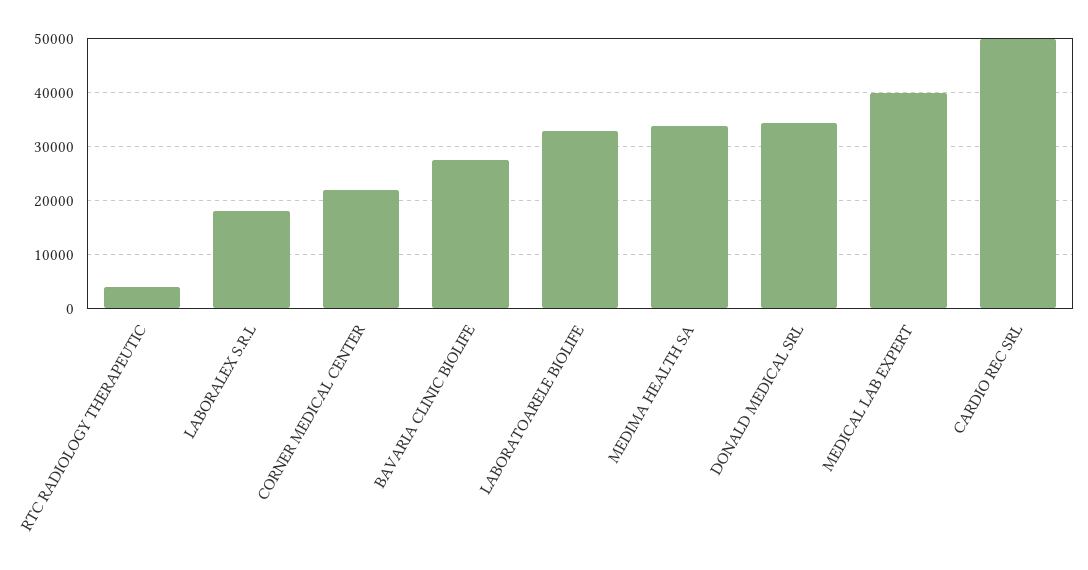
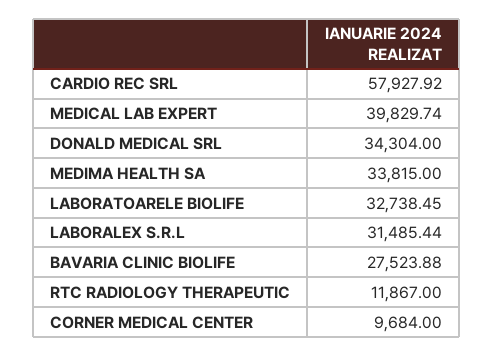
  {
-   "RTC RADIOLOGY THERAPEUTIC": 4000,
+   "RTC RADIOLOGY THERAPEUTIC": 11867,
-   "LABORALEX S.R.L": 18000,
+   "LABORALEX S.R.L": 31485.44,
-   "CORNER MEDICAL CENTER": 22000,
+   "CORNER MEDICAL CENTER": 9684,
    "BAVARIA CLINIC BIOLIFE": 27523.88,
    "LABORATOARELE BIOLIFE": 32738.45,
    "MEDIMA HEALTH SA": 33815,
    "DONALD MEDICAL SRL": 34304,
    "MEDICAL LAB EXPERT": 39829.74,
-   "CARDIO REC SRL": 50000
+   "CARDIO REC SRL": 57927.92
  }

